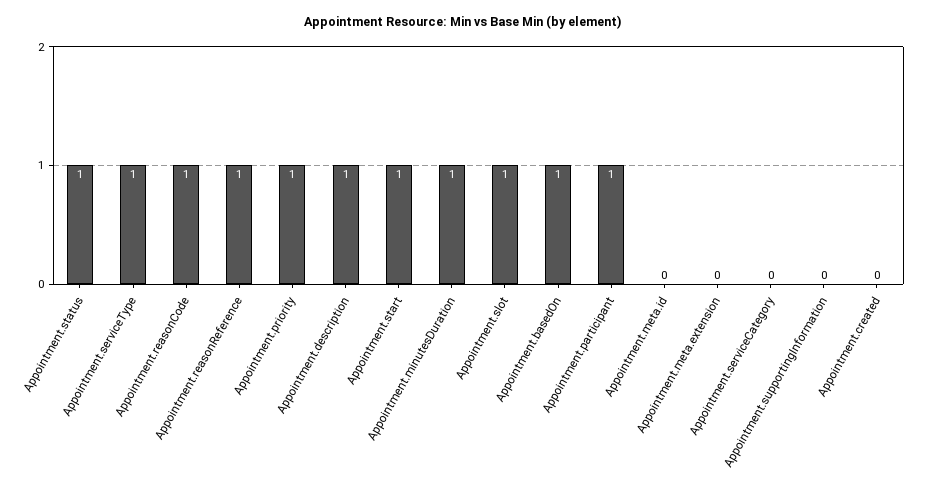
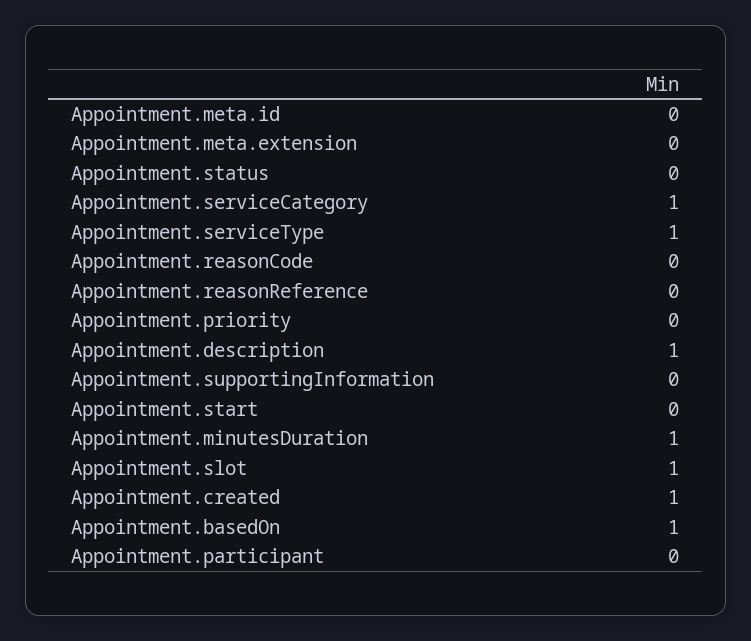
  {
-   "Appointment.status": 1,
+   "Appointment.status": 0,
    "Appointment.serviceType": 1,
-   "Appointment.reasonCode": 1,
+   "Appointment.reasonCode": 0,
-   "Appointment.reasonReference": 1,
+   "Appointment.reasonReference": 0,
-   "Appointment.priority": 1,
+   "Appointment.priority": 0,
    "Appointment.description": 1,
-   "Appointment.start": 1,
+   "Appointment.start": 0,
    "Appointment.minutesDuration": 1,
    "Appointment.slot": 1,
    "Appointment.basedOn": 1,
-   "Appointment.participant": 1,
+   "Appointment.participant": 0,
    "Appointment.meta.id": 0,
    "Appointment.meta.extension": 0,
-   "Appointment.serviceCategory": 0,
+   "Appointment.serviceCategory": 1,
    "Appointment.supportingInformation": 0,
-   "Appointment.created": 0
+   "Appointment.created": 1
  }

